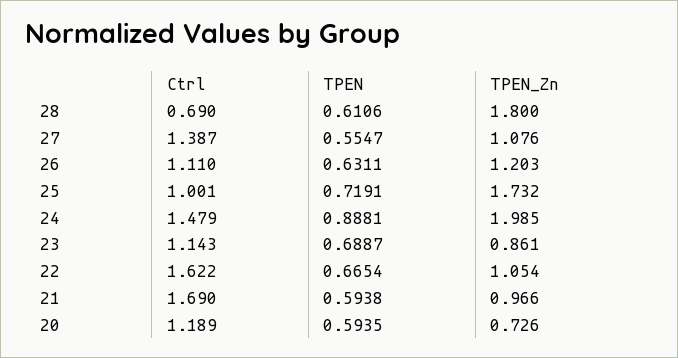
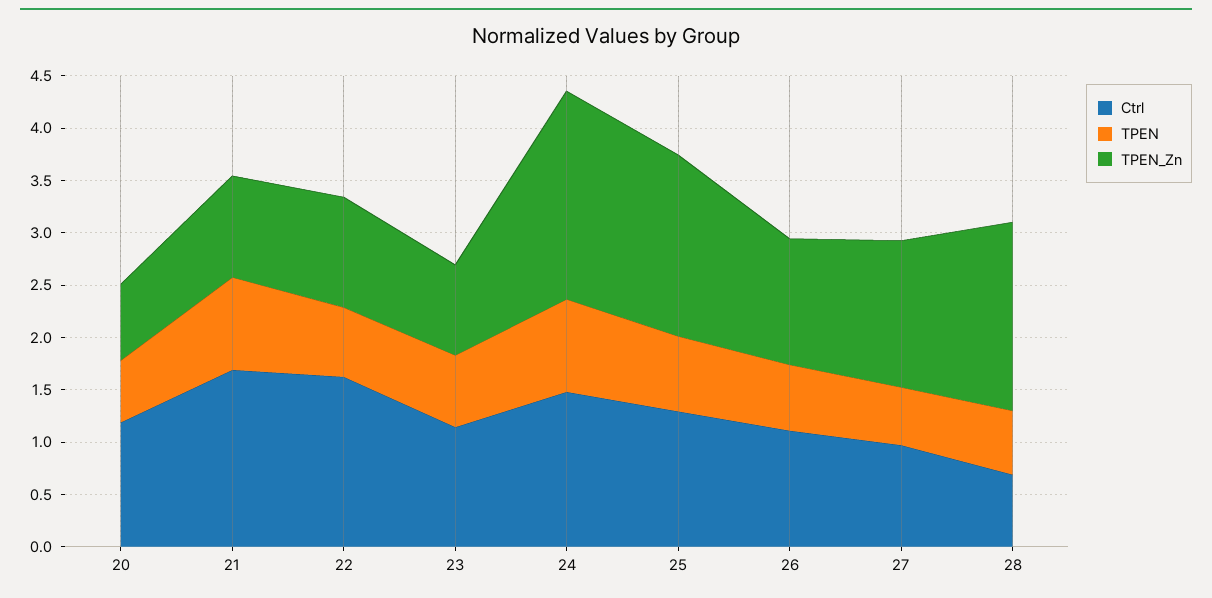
  {
    "Ctrl": {
      "28": 0.69,
-     "27": 1.387,
+     "27": 1,
      "26": 1.11,
-     "25": 1.001,
+     "25": 1.3,
      "24": 1.479,
      "23": 1.143,
      "22": 1.622,
      "21": 1.69,
      "20": 1.189
    },
    "TPEN": {
      "28": 0.6106,
      "27": 0.5547,
      "26": 0.6311,
      "25": 0.7191,
      "24": 0.8881,
      "23": 0.6887,
      "22": 0.6654,
-     "21": 0.5938,
+     "21": 0.9,
      "20": 0.5935
    },
    "TPEN_Zn": {
      "28": 1.8,
-     "27": 1.076,
+     "27": 1.4,
      "26": 1.203,
      "25": 1.732,
      "24": 1.985,
      "23": 0.861,
      "22": 1.054,
      "21": 0.966,
      "20": 0.726
    }
  }

